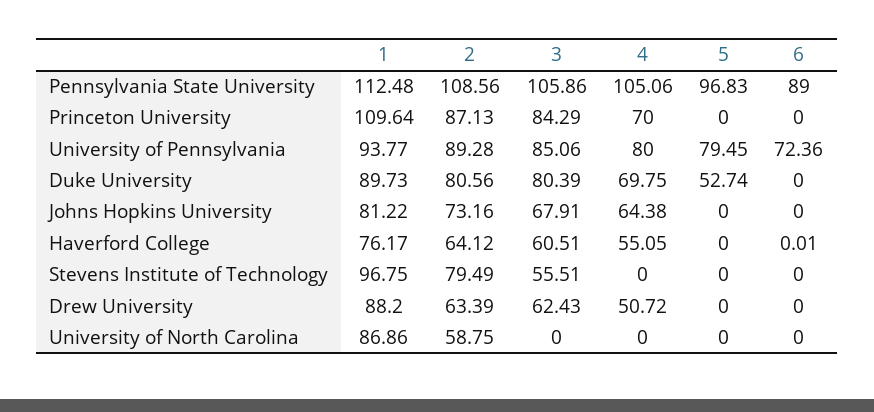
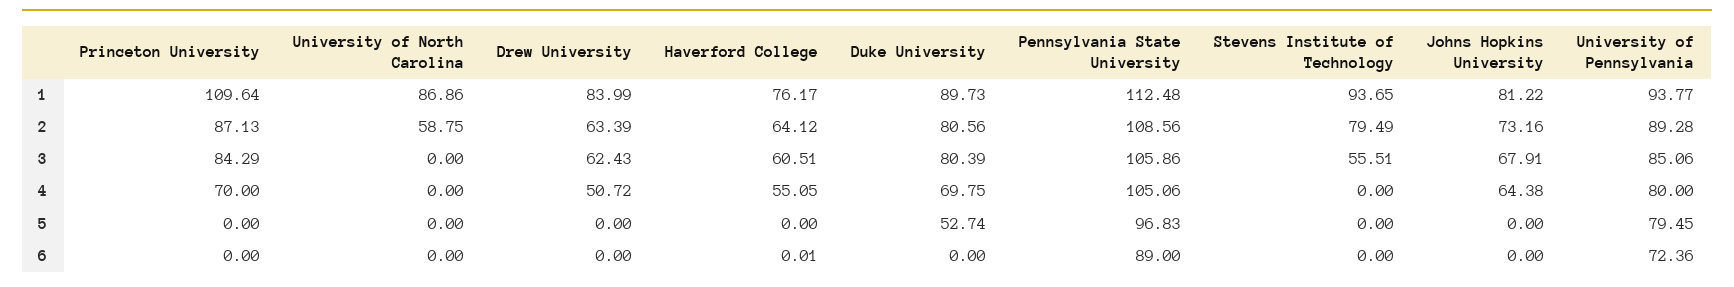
  {
    "1": {
      "Pennsylvania State University": 112.48,
      "Princeton University": 109.64,
      "University of Pennsylvania": 93.77,
      "Duke University": 89.73,
      "Johns Hopkins University": 81.22,
      "Haverford College": 76.17,
-     "Stevens Institute of Technology": 96.75,
+     "Stevens Institute of Technology": 93.65,
-     "Drew University": 88.2,
+     "Drew University": 83.99,
      "University of North Carolina": 86.86
    },
    "2": {
      "Pennsylvania State University": 108.56,
      "Princeton University": 87.13,
      "University of Pennsylvania": 89.28,
      "Duke University": 80.56,
      "Johns Hopkins University": 73.16,
      "Haverford College": 64.12,
      "Stevens Institute of Technology": 79.49,
      "Drew University": 63.39,
      "University of North Carolina": 58.75
    },
    "3": {
      "Pennsylvania State University": 105.86,
      "Princeton University": 84.29,
      "University of Pennsylvania": 85.06,
      "Duke University": 80.39,
      "Johns Hopkins University": 67.91,
      "Haverford College": 60.51,
      "Stevens Institute of Technology": 55.51,
      "Drew University": 62.43,
      "University of North Carolina": 0
    },
    "4": {
      "Pennsylvania State University": 105.06,
      "Princeton University": 70,
      "University of Pennsylvania": 80,
      "Duke University": 69.75,
      "Johns Hopkins University": 64.38,
      "Haverford College": 55.05,
      "Stevens Institute of Technology": 0,
      "Drew University": 50.72,
      "University of North Carolina": 0
    },
    "5": {
      "Pennsylvania State University": 96.83,
      "Princeton University": 0,
      "University of Pennsylvania": 79.45,
      "Duke University": 52.74,
      "Johns Hopkins University": 0,
      "Haverford College": 0,
      "Stevens Institute of Technology": 0,
      "Drew University": 0,
      "University of North Carolina": 0
    },
    "6": {
      "Pennsylvania State University": 89,
      "Princeton University": 0,
      "University of Pennsylvania": 72.36,
      "Duke University": 0,
      "Johns Hopkins University": 0,
      "Haverford College": 0.01,
      "Stevens Institute of Technology": 0,
      "Drew University": 0,
      "University of North Carolina": 0
    }
  }

